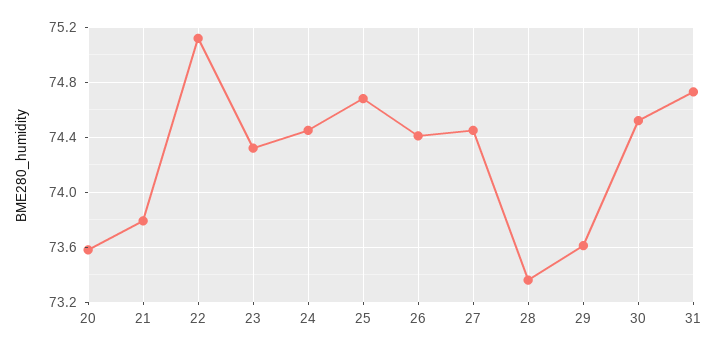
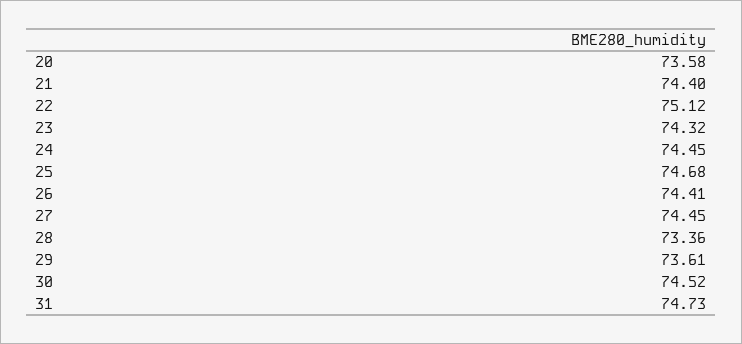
  {
    "20": 73.58,
-   "21": 73.8,
+   "21": 74.4,
    "22": 75.12,
    "23": 74.32,
    "24": 74.45,
    "25": 74.68,
    "26": 74.41,
    "27": 74.45,
    "28": 73.36,
    "29": 73.61,
    "30": 74.52,
    "31": 74.73
  }

